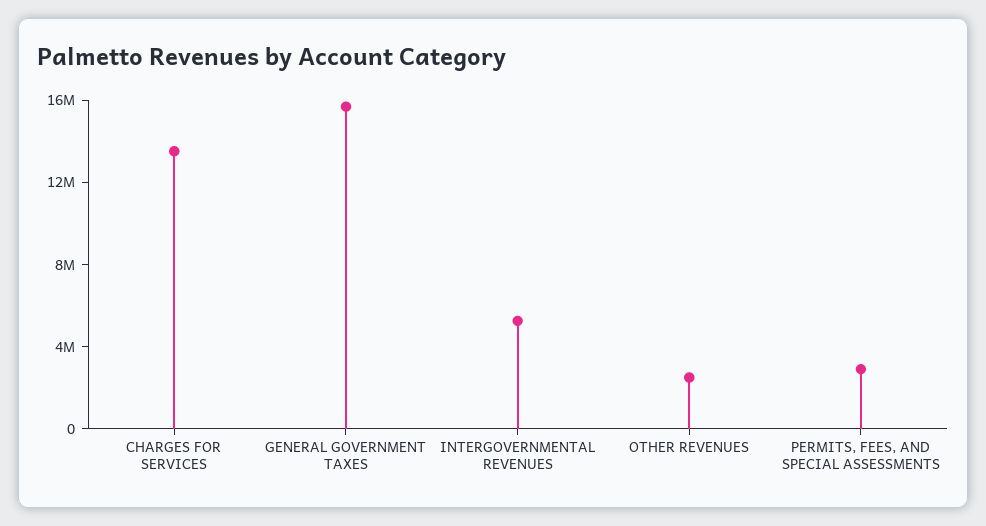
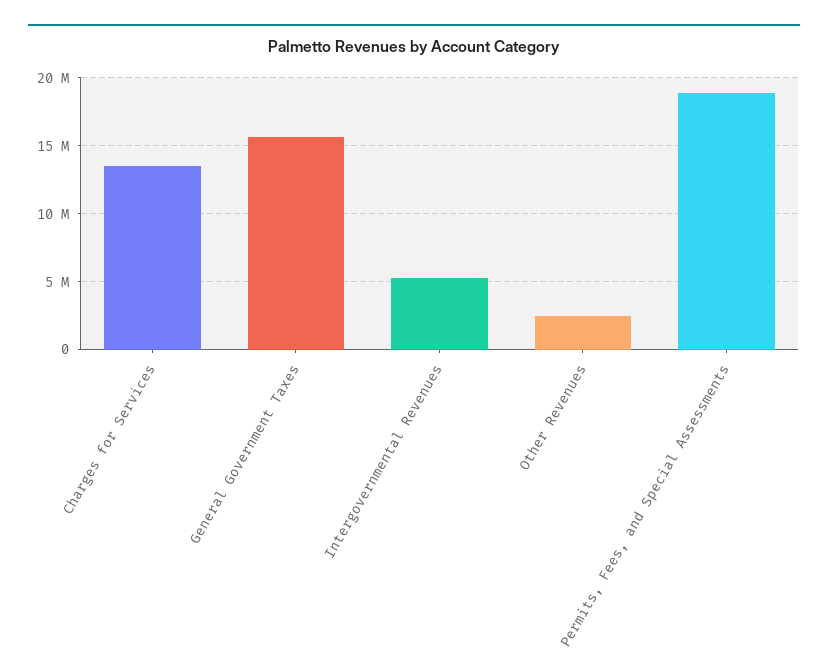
  {
    "CHARGES FOR SERVICES": 13500000,
    "GENERAL GOVERNMENT TAXES": 15500000,
    "INTERGOVERNMENTAL REVENUES": 5500000,
    "OTHER REVENUES": 2500000,
-   "PERMITS, FEES, AND SPECIAL ASSESSMENTS": 3000000
+   "PERMITS, FEES, AND SPECIAL ASSESSMENTS": 19000000
  }

